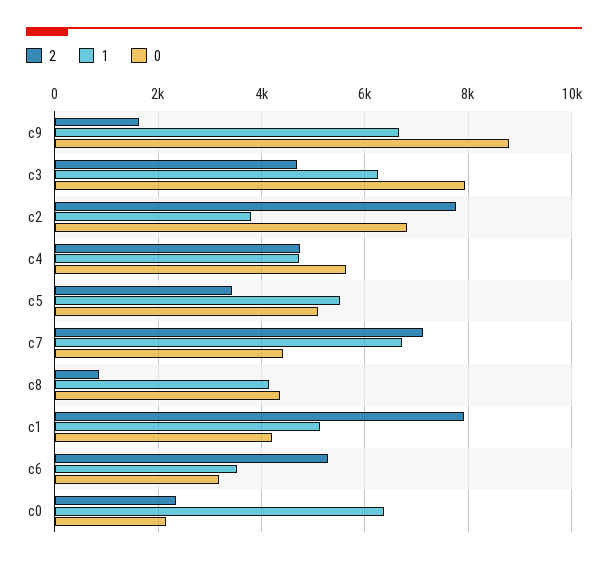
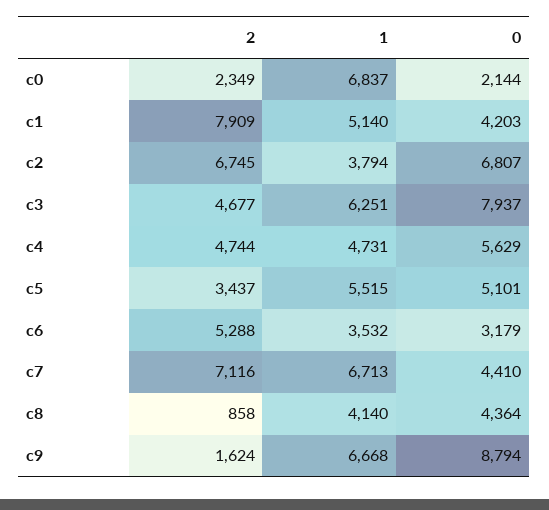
  {
    "2": {
      "c9": 1624,
      "c3": 4677,
-     "c2": 7800,
+     "c2": 6745,
      "c4": 4744,
      "c5": 3437,
      "c7": 7116,
      "c8": 858,
      "c1": 7909,
      "c6": 5288,
      "c0": 2349
    },
    "1": {
      "c9": 6668,
      "c3": 6251,
      "c2": 3794,
      "c4": 4731,
      "c5": 5515,
      "c7": 6713,
      "c8": 4140,
      "c1": 5140,
      "c6": 3532,
-     "c0": 6400
+     "c0": 6837
    },
    "0": {
      "c9": 8794,
      "c3": 7937,
      "c2": 6807,
      "c4": 5629,
      "c5": 5101,
      "c7": 4410,
      "c8": 4364,
      "c1": 4203,
      "c6": 3179,
      "c0": 2144
    }
  }

